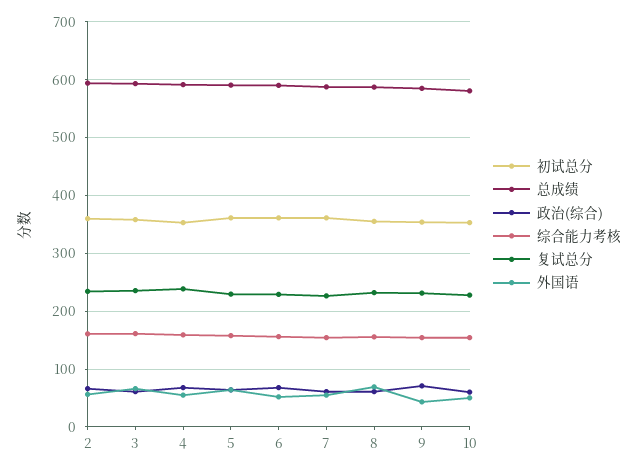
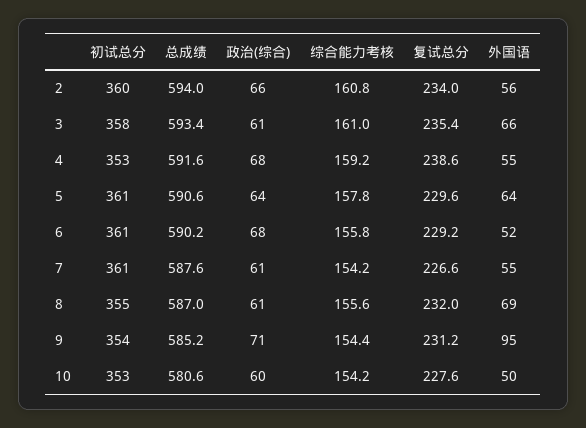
  {
    "初试总分": {
      "2": 360,
      "3": 358,
      "4": 353,
      "5": 361,
      "6": 361,
      "7": 361,
      "8": 355,
      "9": 354,
      "10": 353
    },
    "总成绩": {
      "2": 594,
      "3": 593.4,
      "4": 591.6,
      "5": 590.6,
      "6": 590.2,
      "7": 587.6,
      "8": 587,
      "9": 585.2,
      "10": 580.6
    },
    "政治(综合)": {
      "2": 66,
      "3": 61,
      "4": 68,
      "5": 64,
      "6": 68,
      "7": 61,
      "8": 61,
      "9": 71,
      "10": 60
    },
    "综合能力考核": {
      "2": 160.8,
      "3": 161,
      "4": 159.2,
      "5": 157.8,
      "6": 155.8,
      "7": 154.2,
      "8": 155.6,
      "9": 154.4,
      "10": 154.2
    },
    "复试总分": {
      "2": 234,
      "3": 235.4,
      "4": 238.6,
      "5": 229.6,
      "6": 229.2,
      "7": 226.6,
      "8": 232,
      "9": 231.2,
      "10": 227.6
    },
    "外国语": {
      "2": 56,
      "3": 66,
      "4": 55,
      "5": 64,
      "6": 52,
      "7": 55,
      "8": 69,
-     "9": 40,
+     "9": 95,
      "10": 50
    }
  }

